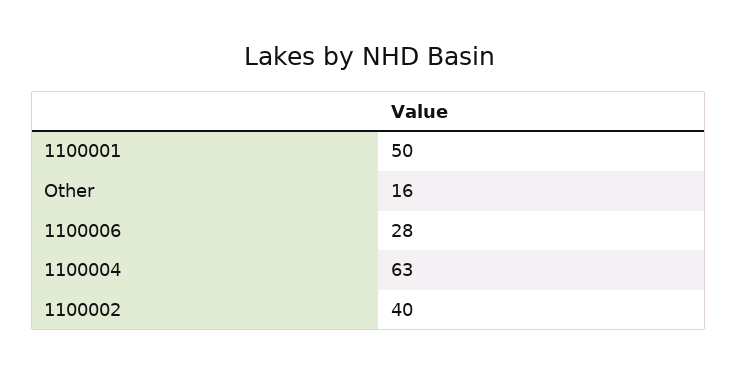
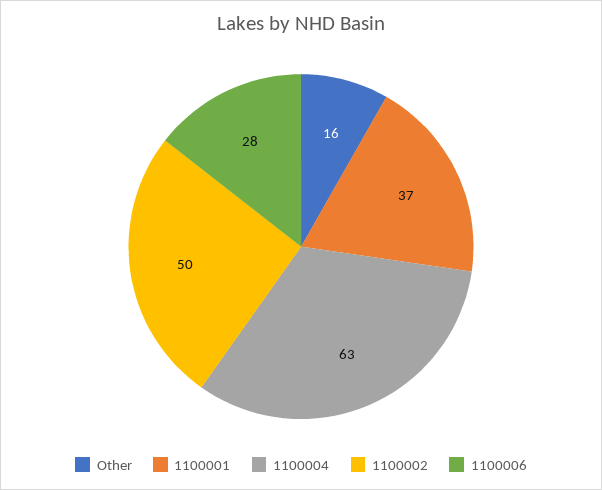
  {
-   "1100001": 50,
+   "1100001": 37,
    "Other": 16,
    "1100006": 28,
    "1100004": 63,
-   "1100002": 40
+   "1100002": 50
  }

